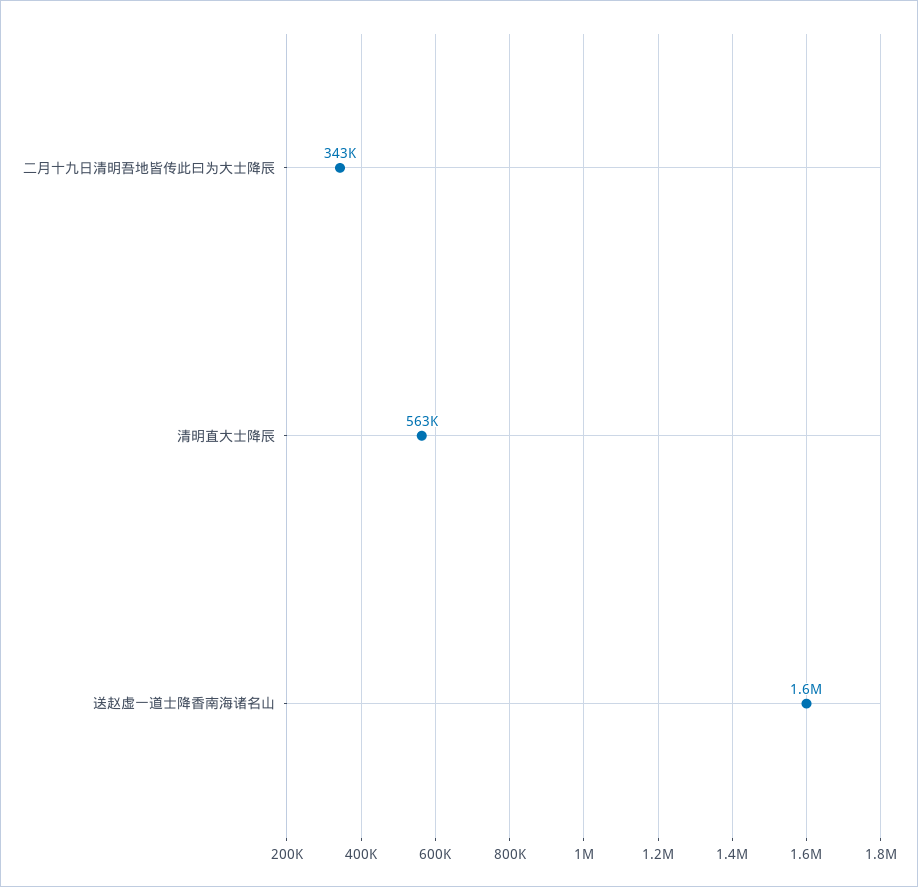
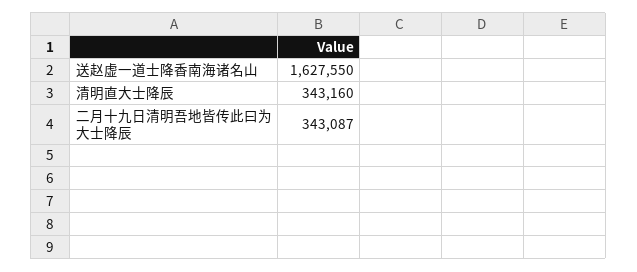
  {
    "二月十九日清明吾地皆传此曰为大士降辰": 343087,
-   "清明直大士降辰": 563000,
+   "清明直大士降辰": 343160,
    "送赵虚一道士降香南海诸名山": 1627550
  }

